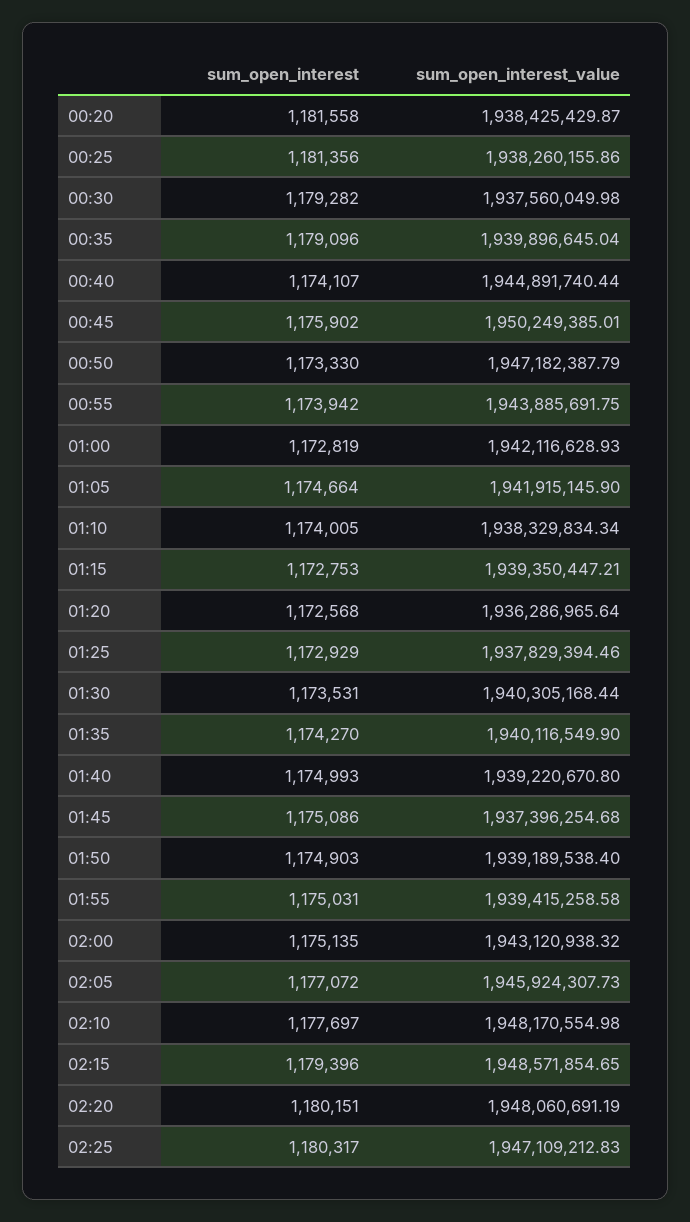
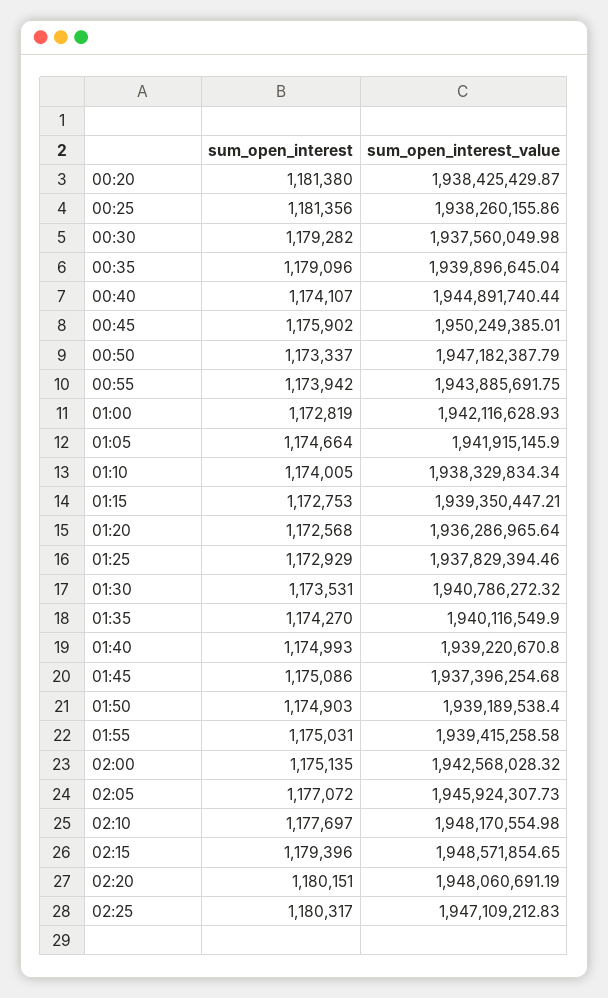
  {
    "sum_open_interest": {
-     "00:20": 1181558,
+     "00:20": 1181380,
      "00:25": 1181356,
      "00:30": 1179282,
      "00:35": 1179096,
      "00:40": 1174107,
      "00:45": 1175902,
-     "00:50": 1173330,
+     "00:50": 1173337,
      "00:55": 1173942,
      "01:00": 1172819,
      "01:05": 1174664,
      "01:10": 1174005,
      "01:15": 1172753,
      "01:20": 1172568,
      "01:25": 1172929,
      "01:30": 1173531,
      "01:35": 1174270,
      "01:40": 1174993,
      "01:45": 1175086,
      "01:50": 1174903,
      "01:55": 1175031,
      "02:00": 1175135,
      "02:05": 1177072,
      "02:10": 1177697,
      "02:15": 1179396,
      "02:20": 1180151,
      "02:25": 1180317
    },
    "sum_open_interest_value": {
      "00:20": 1938425429.87,
      "00:25": 1938260155.86,
      "00:30": 1937560049.98,
      "00:35": 1939896645.04,
      "00:40": 1944891740.44,
      "00:45": 1950249385.01,
      "00:50": 1947182387.79,
      "00:55": 1943885691.75,
      "01:00": 1942116628.93,
      "01:05": 1941915145.9,
      "01:10": 1938329834.34,
      "01:15": 1939350447.21,
      "01:20": 1936286965.64,
      "01:25": 1937829394.46,
-     "01:30": 1940305168.44,
+     "01:30": 1940786272.32,
      "01:35": 1940116549.9,
      "01:40": 1939220670.8,
      "01:45": 1937396254.68,
      "01:50": 1939189538.4,
      "01:55": 1939415258.58,
-     "02:00": 1943120938.32,
+     "02:00": 1942568028.32,
      "02:05": 1945924307.73,
      "02:10": 1948170554.98,
      "02:15": 1948571854.65,
      "02:20": 1948060691.19,
      "02:25": 1947109212.83
    }
  }

